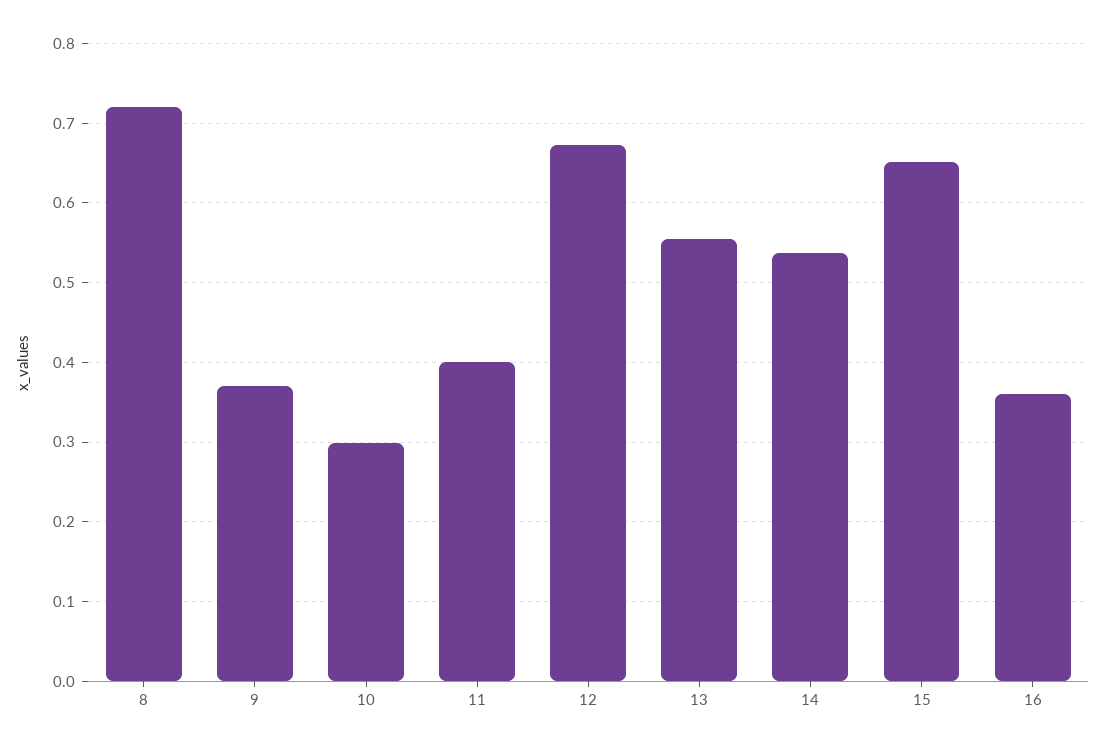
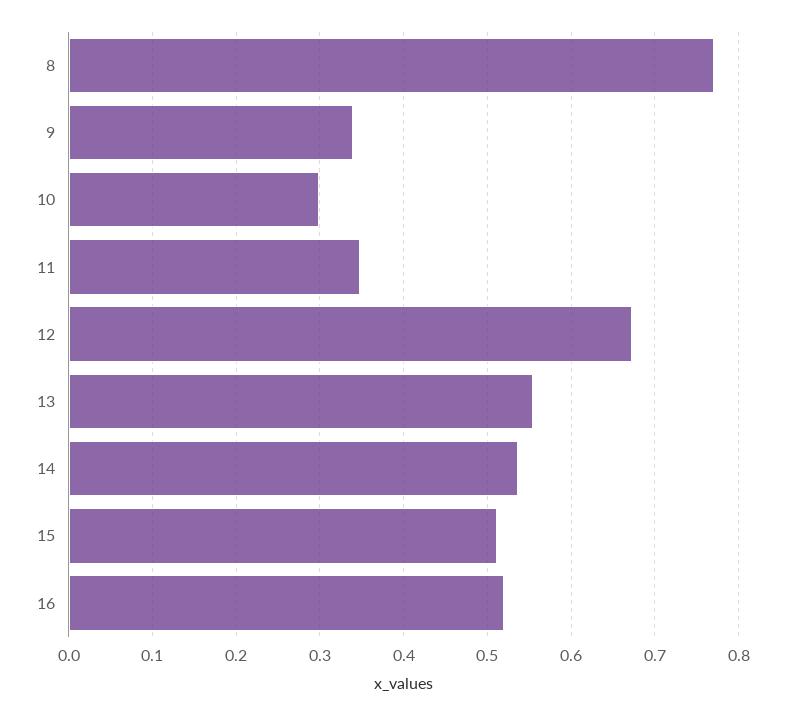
  {
-   "8": 0.72,
+   "8": 0.77,
-   "9": 0.37,
+   "9": 0.34,
    "10": 0.3,
-   "11": 0.4,
+   "11": 0.35,
    "12": 0.67,
    "13": 0.56,
    "14": 0.54,
-   "15": 0.65,
+   "15": 0.51,
-   "16": 0.36
+   "16": 0.52
  }

